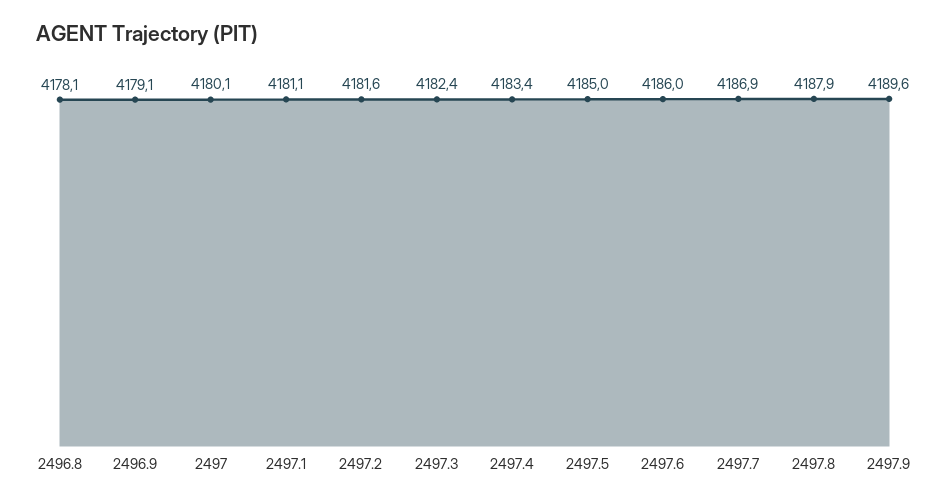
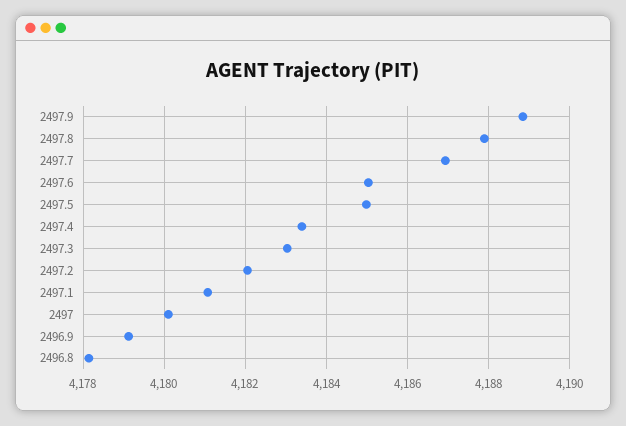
  {
    "2496.8": 4178.1,
    "2496.9": 4179.1,
    "2497": 4180.1,
    "2497.1": 4181.1,
-   "2497.2": 4181.6,
+   "2497.2": 4182,
-   "2497.3": 4182.4,
+   "2497.3": 4183,
    "2497.4": 4183.4,
    "2497.5": 4185,
-   "2497.6": 4186,
+   "2497.6": 4185,
    "2497.7": 4186.9,
    "2497.8": 4187.9,
-   "2497.9": 4189.6
+   "2497.9": 4188.8
  }

